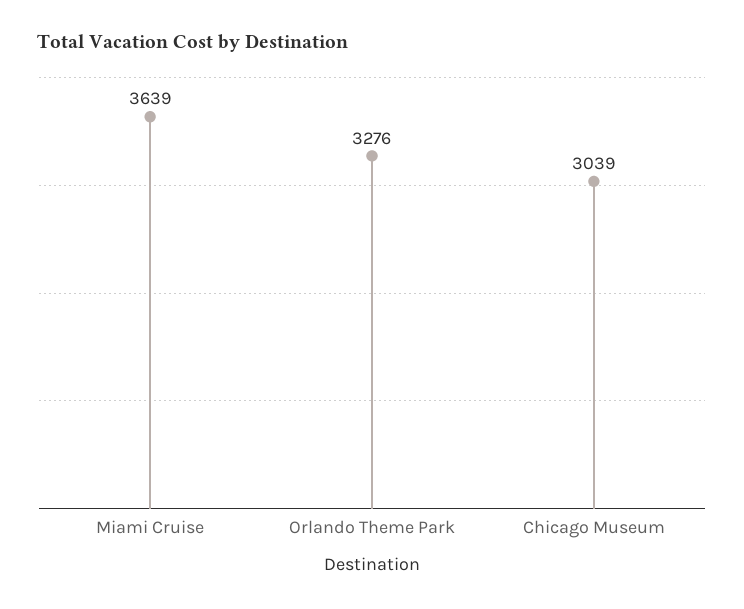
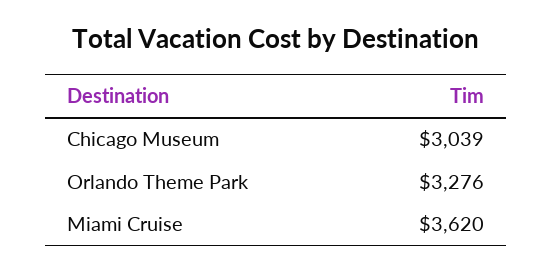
  {
-   "Miami Cruise": 3639,
+   "Miami Cruise": 3620,
    "Orlando Theme Park": 3276,
    "Chicago Museum": 3039
  }

